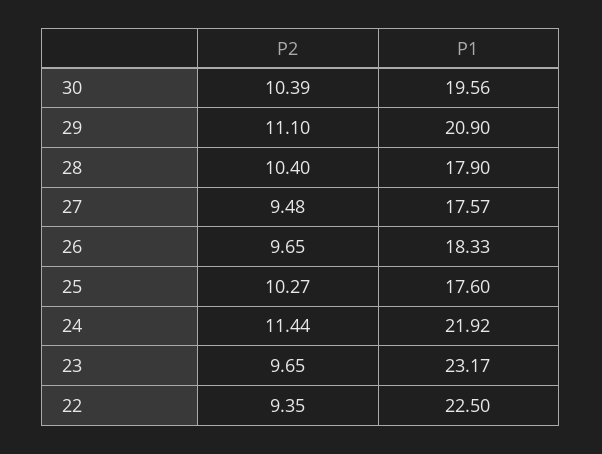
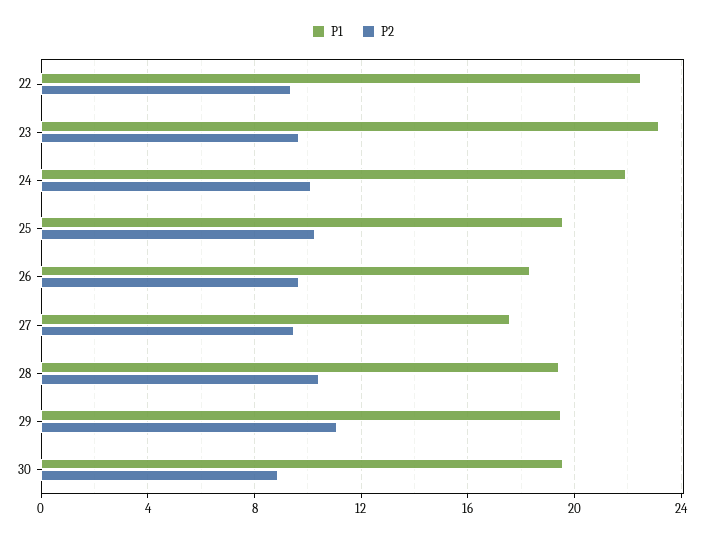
  {
    "P2": {
-     "30": 10.39,
+     "30": 9,
      "29": 11.1,
      "28": 10.4,
      "27": 9.48,
      "26": 9.65,
      "25": 10.27,
-     "24": 11.44,
+     "24": 10,
      "23": 9.65,
      "22": 9.35
    },
    "P1": {
      "30": 19.56,
-     "29": 20.9,
+     "29": 19.5,
-     "28": 17.9,
+     "28": 19.5,
      "27": 17.57,
      "26": 18.33,
-     "25": 17.6,
+     "25": 19.5,
      "24": 21.92,
      "23": 23.17,
      "22": 22.5
    }
  }

